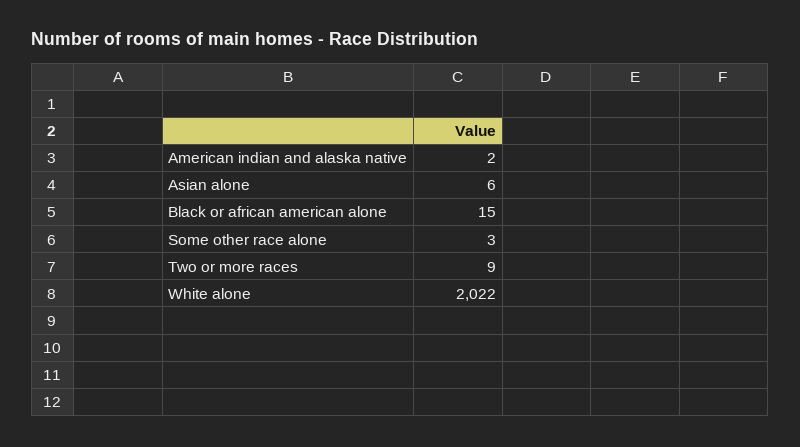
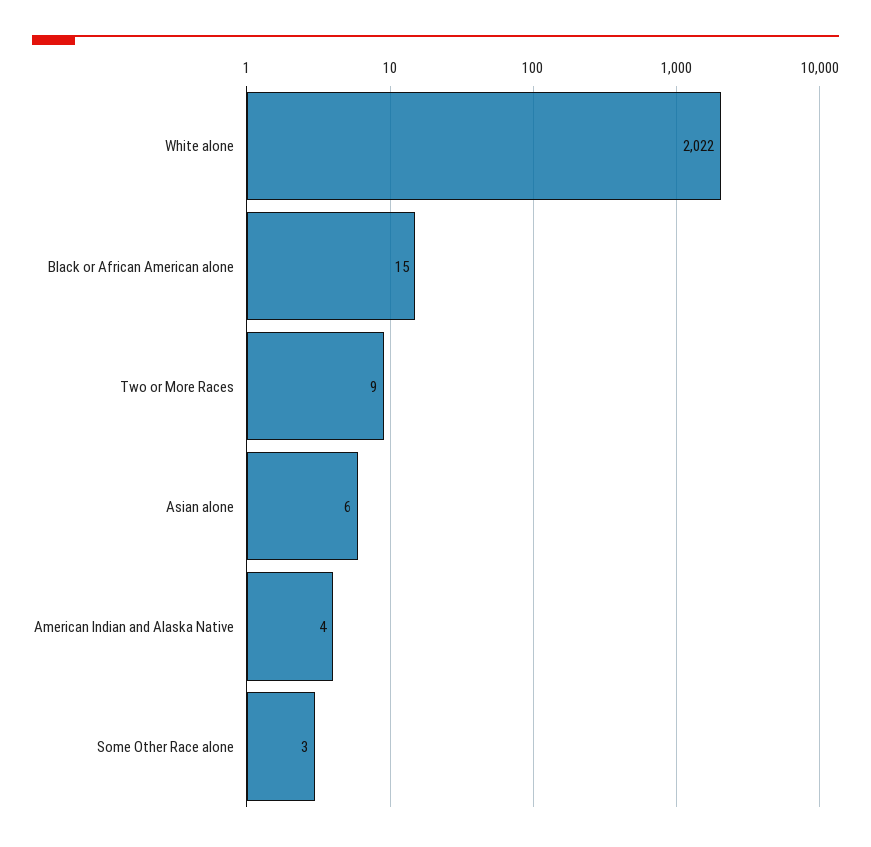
  {
-   "American indian and alaska native": 2,
+   "American indian and alaska native": 4,
    "Asian alone": 6,
    "Black or african american alone": 15,
    "Some other race alone": 3,
    "Two or more races": 9,
    "White alone": 2022
  }

